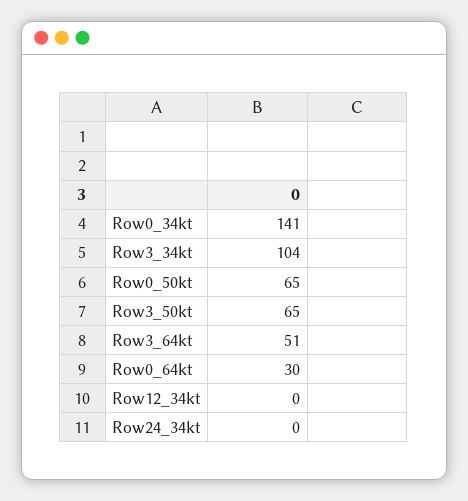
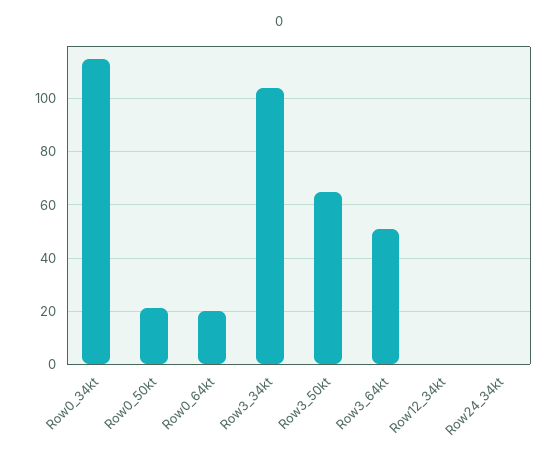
  {
-   "Row0_34kt": 141,
+   "Row0_34kt": 115,
    "Row3_34kt": 104,
-   "Row0_50kt": 65,
+   "Row0_50kt": 20,
    "Row3_50kt": 65,
    "Row3_64kt": 51,
-   "Row0_64kt": 30,
+   "Row0_64kt": 20,
    "Row12_34kt": 0,
    "Row24_34kt": 0
  }

